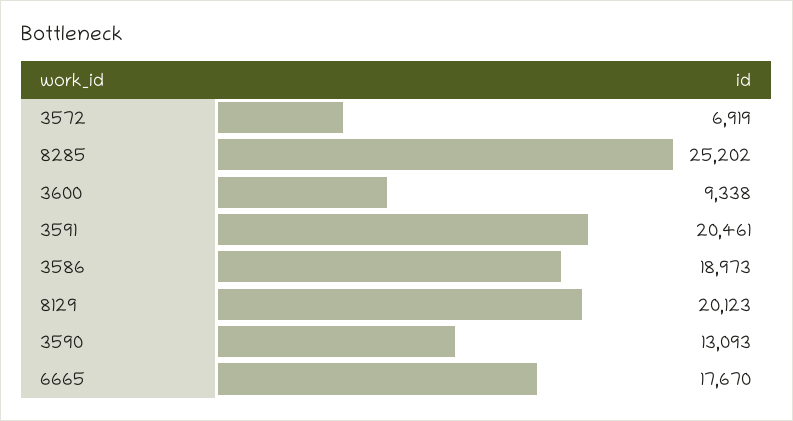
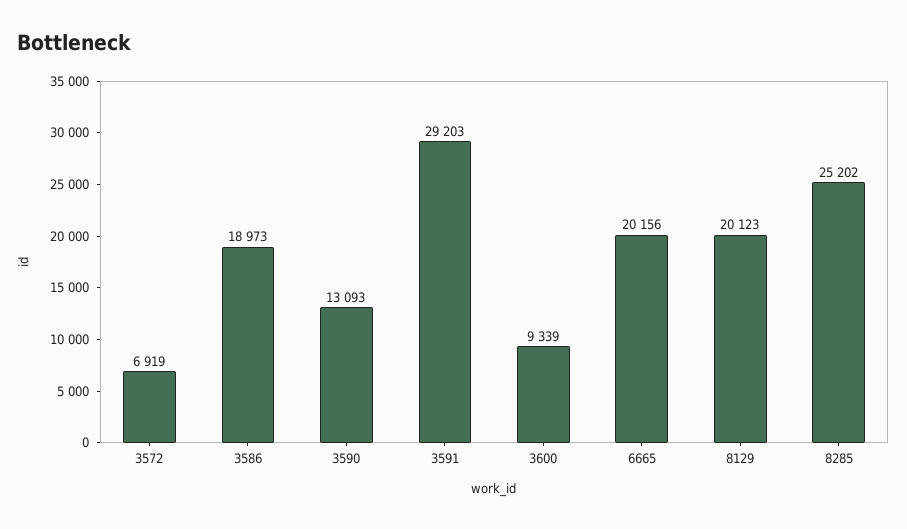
  {
    "3572": 6919,
    "8285": 25202,
-   "3600": 9338,
+   "3600": 9339,
-   "3591": 20461,
+   "3591": 29203,
    "3586": 18973,
    "8129": 20123,
    "3590": 13093,
-   "6665": 17670
+   "6665": 20156
  }

